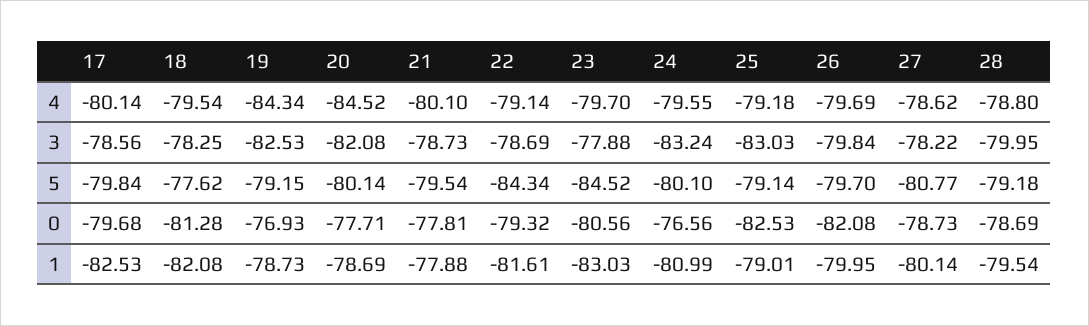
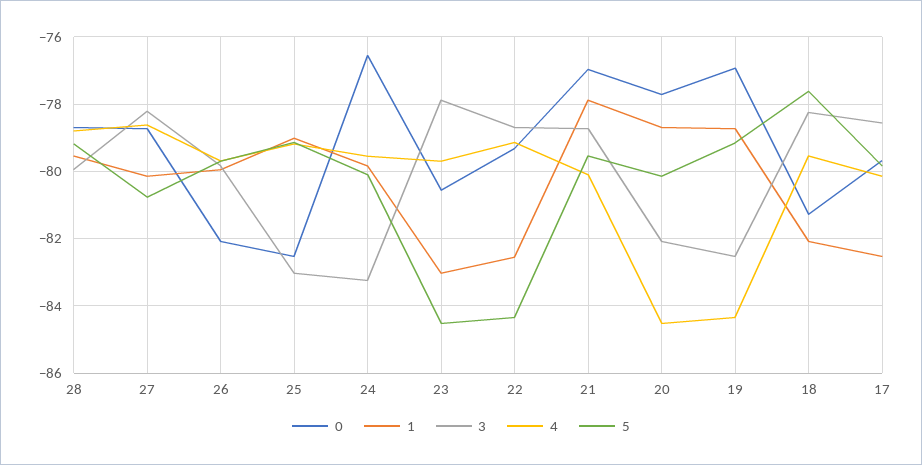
  {
    "4": {
      "17": -80.14,
      "18": -79.54,
      "19": -84.34,
      "20": -84.52,
      "21": -80.1,
      "22": -79.14,
      "23": -79.7,
      "24": -79.55,
      "25": -79.18,
      "26": -79.69,
      "27": -78.62,
      "28": -78.8
    },
    "3": {
      "17": -78.56,
      "18": -78.25,
      "19": -82.53,
      "20": -82.08,
      "21": -78.73,
      "22": -78.69,
      "23": -77.88,
      "24": -83.24,
      "25": -83.03,
      "26": -79.84,
      "27": -78.22,
      "28": -79.95
    },
    "5": {
      "17": -79.84,
      "18": -77.62,
      "19": -79.15,
      "20": -80.14,
      "21": -79.54,
      "22": -84.34,
      "23": -84.52,
      "24": -80.1,
      "25": -79.14,
      "26": -79.7,
      "27": -80.77,
      "28": -79.18
    },
    "0": {
      "17": -79.68,
      "18": -81.28,
      "19": -76.93,
      "20": -77.71,
-     "21": -77.81,
+     "21": -77,
      "22": -79.32,
      "23": -80.56,
      "24": -76.56,
      "25": -82.53,
      "26": -82.08,
      "27": -78.73,
      "28": -78.69
    },
    "1": {
      "17": -82.53,
      "18": -82.08,
      "19": -78.73,
      "20": -78.69,
      "21": -77.88,
-     "22": -81.61,
+     "22": -82.6,
      "23": -83.03,
-     "24": -80.99,
+     "24": -79.8,
      "25": -79.01,
      "26": -79.95,
      "27": -80.14,
      "28": -79.54
    }
  }

